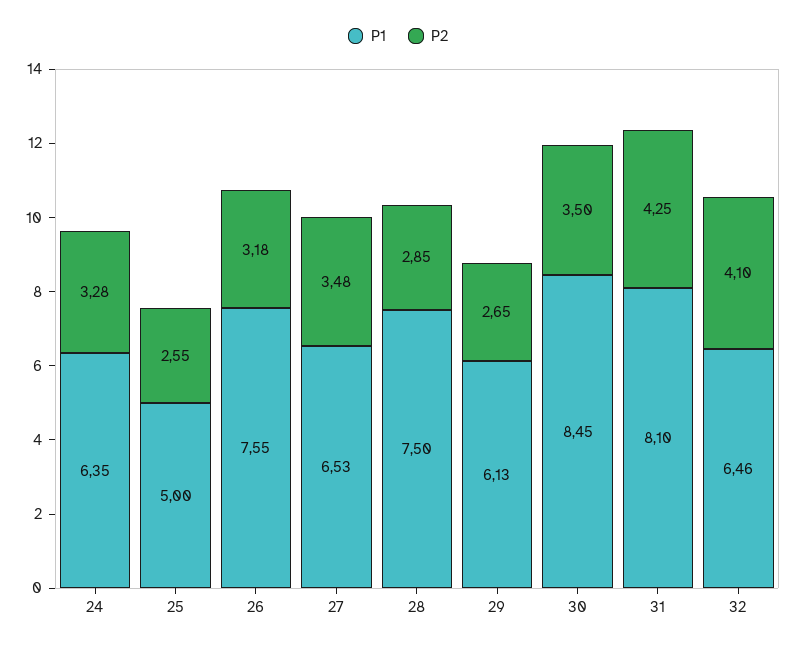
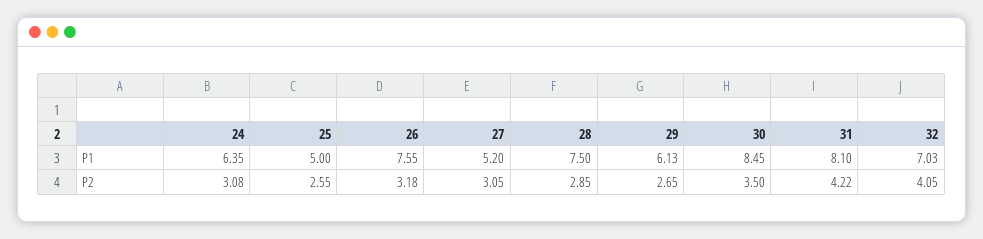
  {
    "P1": {
      "24": 6.35,
      "25": 5,
      "26": 7.55,
-     "27": 6.53,
+     "27": 5.2,
      "28": 7.5,
      "29": 6.13,
      "30": 8.45,
      "31": 8.1,
-     "32": 6.46
+     "32": 7.03
    },
    "P2": {
-     "24": 3.28,
+     "24": 3.08,
      "25": 2.55,
      "26": 3.18,
-     "27": 3.48,
+     "27": 3.05,
      "28": 2.85,
      "29": 2.65,
      "30": 3.5,
-     "31": 4.25,
+     "31": 4.22,
-     "32": 4.1
+     "32": 4.05
    }
  }

